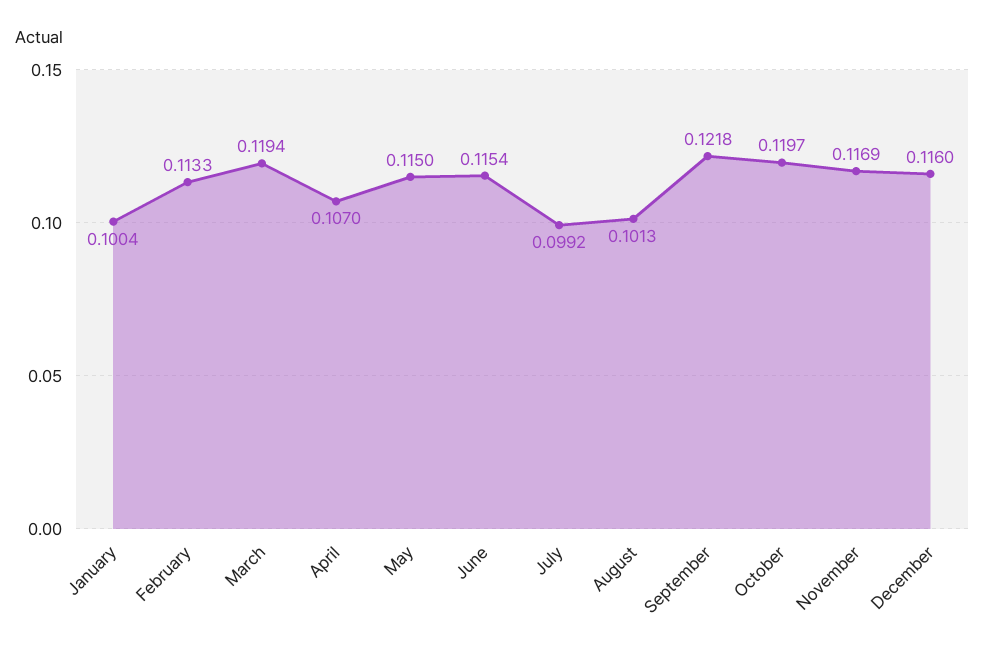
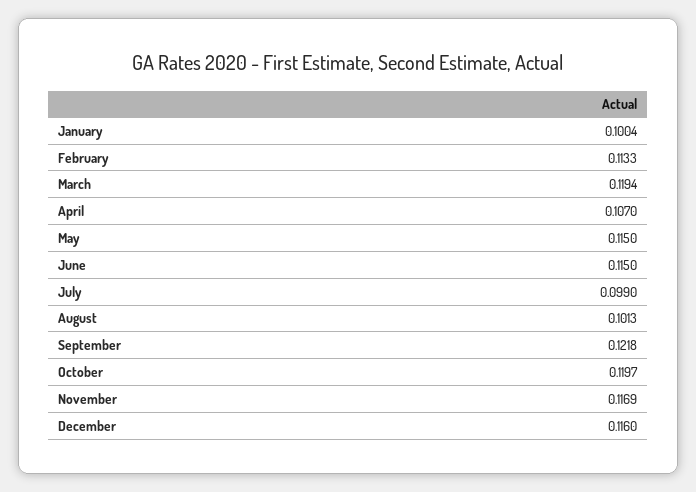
  {
    "January": 0.1004,
    "February": 0.1133,
    "March": 0.1194,
    "April": 0.107,
    "May": 0.115,
-   "June": 0.1154,
+   "June": 0.115,
-   "July": 0.0992,
+   "July": 0.099,
    "August": 0.1013,
    "September": 0.1218,
    "October": 0.1197,
    "November": 0.1169,
    "December": 0.116
  }

